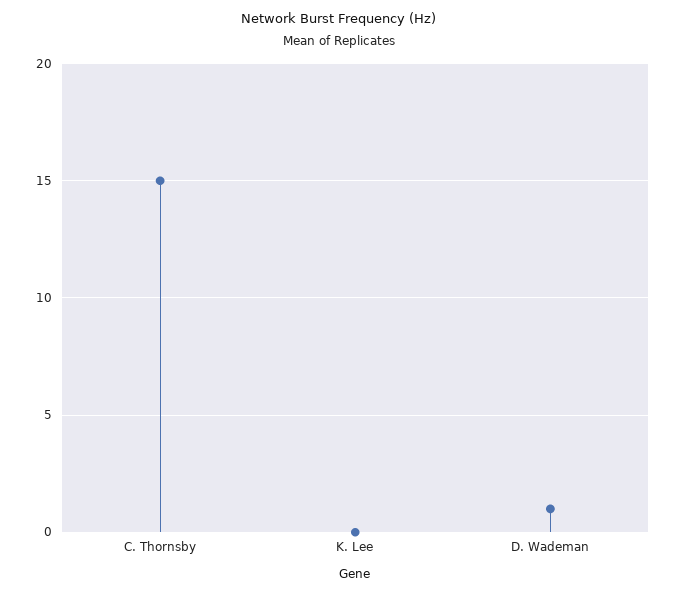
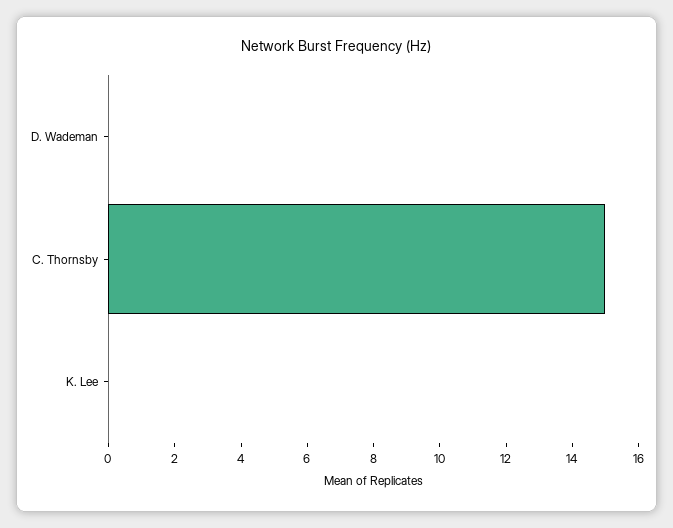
  {
    "C. Thornsby": 15,
    "K. Lee": 0,
-   "D. Wademan": 1
+   "D. Wademan": 0
  }

